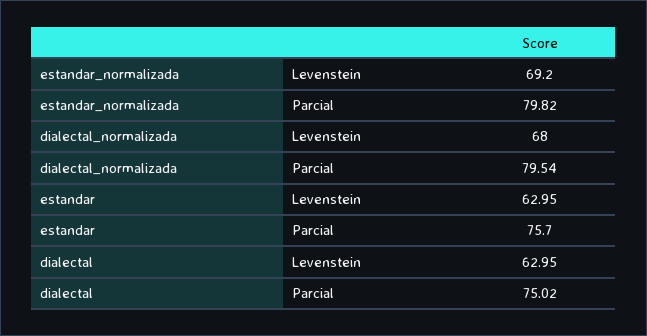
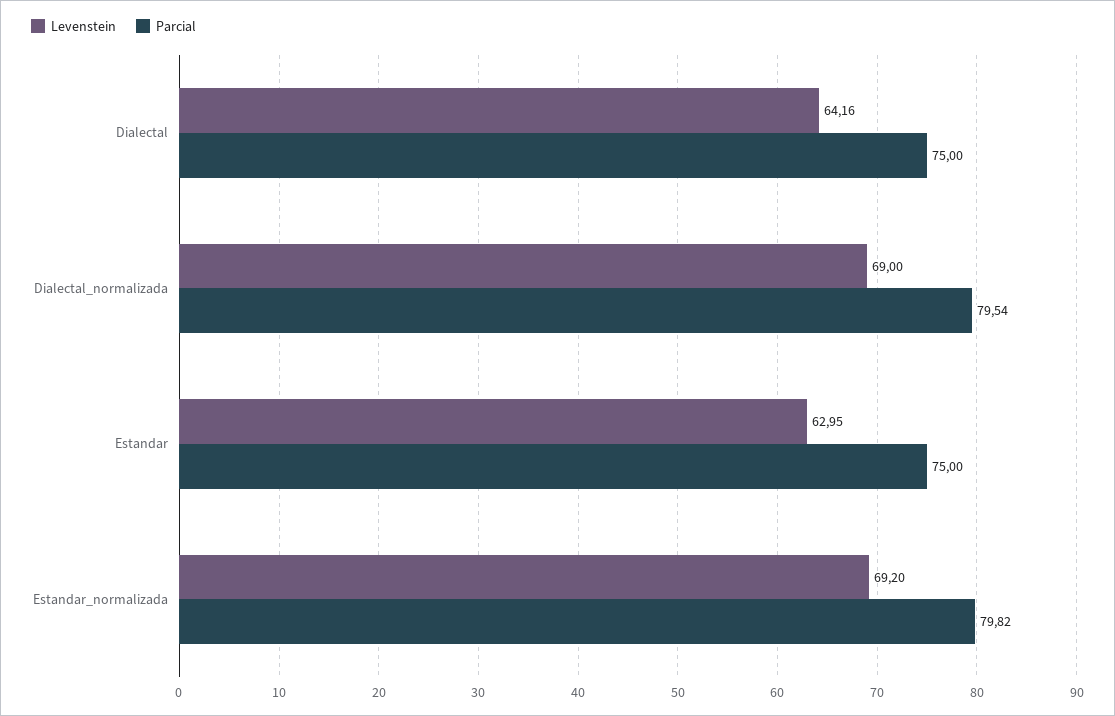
  {
    "Levenstein": {
      "estandar_normalizada": 69.2,
-     "dialectal_normalizada": 68,
+     "dialectal_normalizada": 69,
      "estandar": 62.95,
-     "dialectal": 62.95
+     "dialectal": 64.16
    },
    "Parcial": {
      "estandar_normalizada": 79.82,
      "dialectal_normalizada": 79.54,
-     "estandar": 75.7,
+     "estandar": 75,
-     "dialectal": 75.02
+     "dialectal": 75
    }
  }

